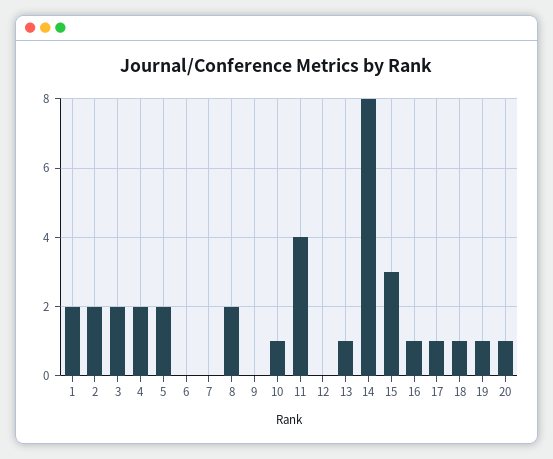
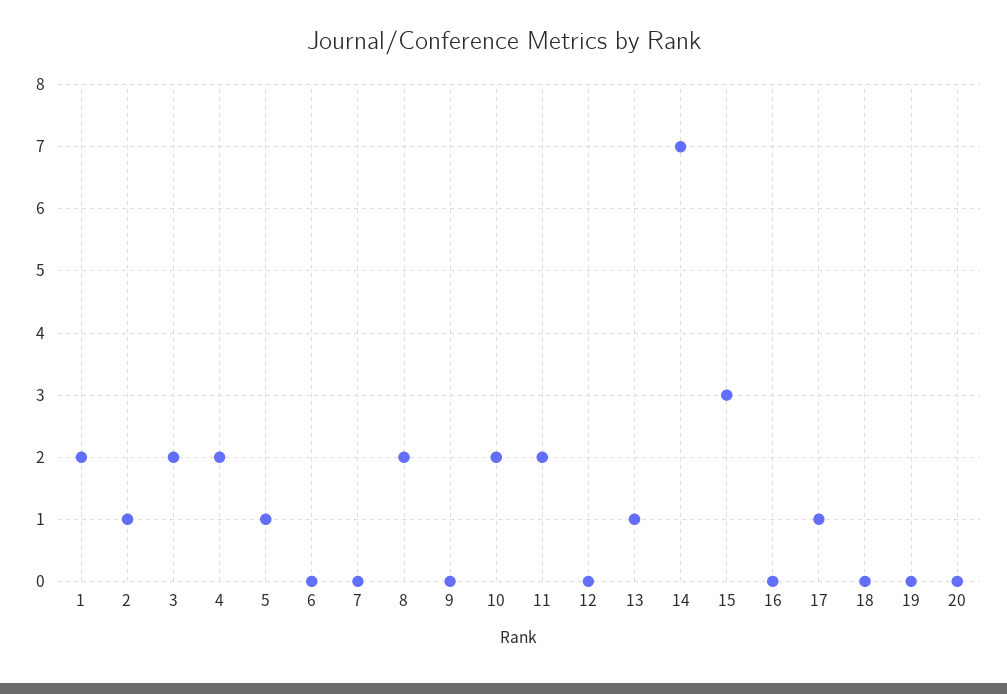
  {
    "1": 2,
-   "2": 2,
+   "2": 1,
    "3": 2,
    "4": 2,
-   "5": 2,
+   "5": 1,
    "6": 0,
    "7": 0,
    "8": 2,
    "9": 0,
-   "10": 1,
+   "10": 2,
-   "11": 4,
+   "11": 2,
    "12": 0,
    "13": 1,
-   "14": 8,
+   "14": 7,
    "15": 3,
-   "16": 1,
+   "16": 0,
    "17": 1,
-   "18": 1,
+   "18": 0,
-   "19": 1,
+   "19": 0,
-   "20": 1
+   "20": 0
  }

